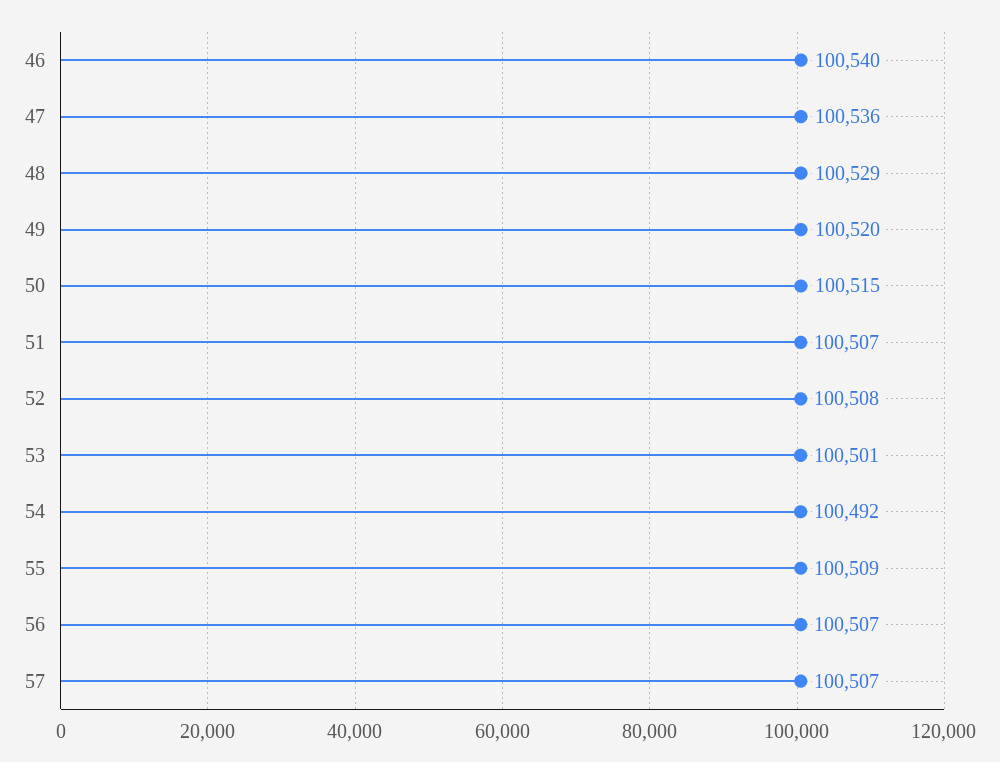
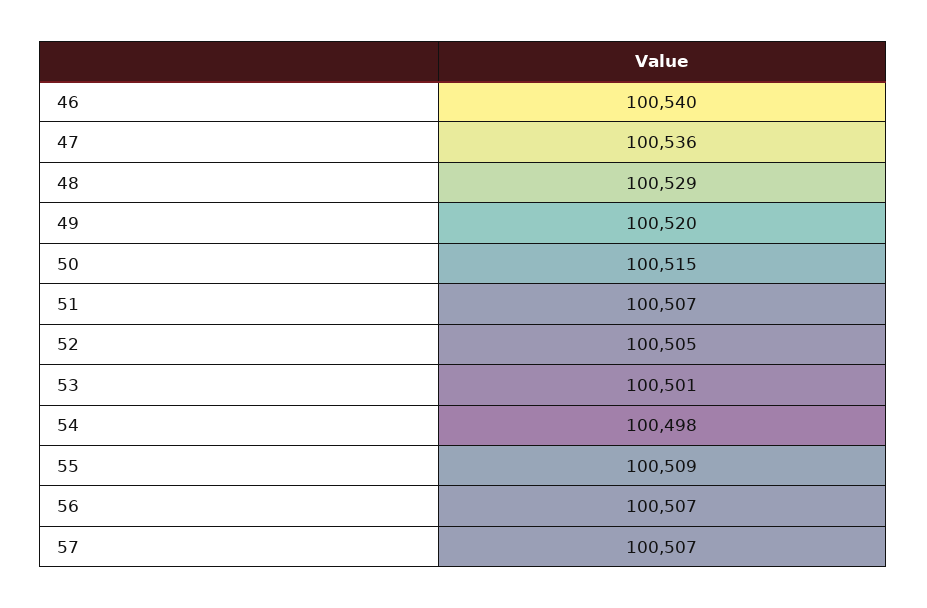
  {
    "46": 100540,
    "47": 100536,
    "48": 100529,
    "49": 100520,
    "50": 100515,
    "51": 100507,
-   "52": 100508,
+   "52": 100505,
    "53": 100501,
-   "54": 100492,
+   "54": 100498,
    "55": 100509,
    "56": 100507,
    "57": 100507
  }

